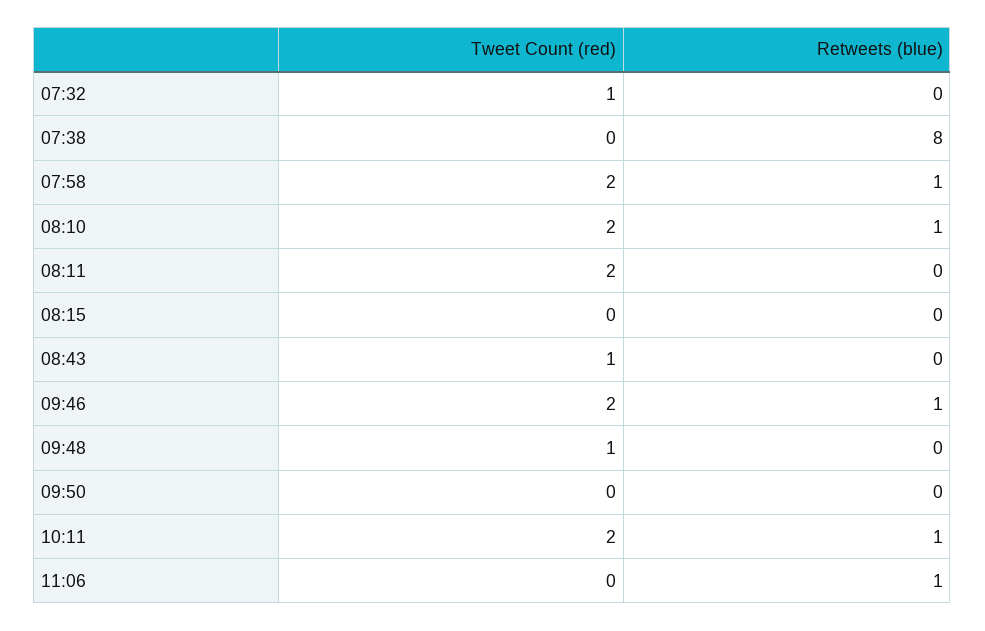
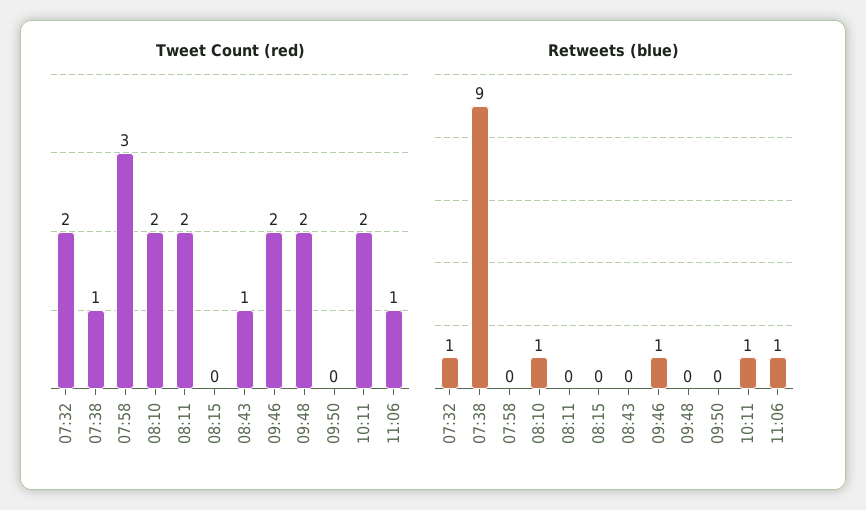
  {
    "Tweet Count (red)": {
-     "07:32": 1,
+     "07:32": 2,
-     "07:38": 0,
+     "07:38": 1,
-     "07:58": 2,
+     "07:58": 3,
      "08:10": 2,
      "08:11": 2,
      "08:15": 0,
      "08:43": 1,
      "09:46": 2,
-     "09:48": 1,
+     "09:48": 2,
      "09:50": 0,
      "10:11": 2,
-     "11:06": 0
+     "11:06": 1
    },
    "Retweets (blue)": {
-     "07:32": 0,
+     "07:32": 1,
-     "07:38": 8,
+     "07:38": 9,
-     "07:58": 1,
+     "07:58": 0,
      "08:10": 1,
      "08:11": 0,
      "08:15": 0,
      "08:43": 0,
      "09:46": 1,
      "09:48": 0,
      "09:50": 0,
      "10:11": 1,
      "11:06": 1
    }
  }

